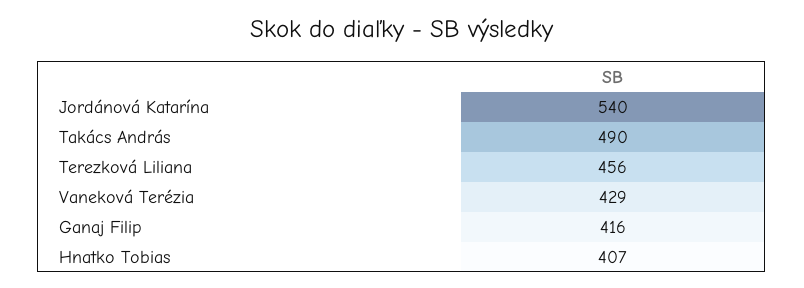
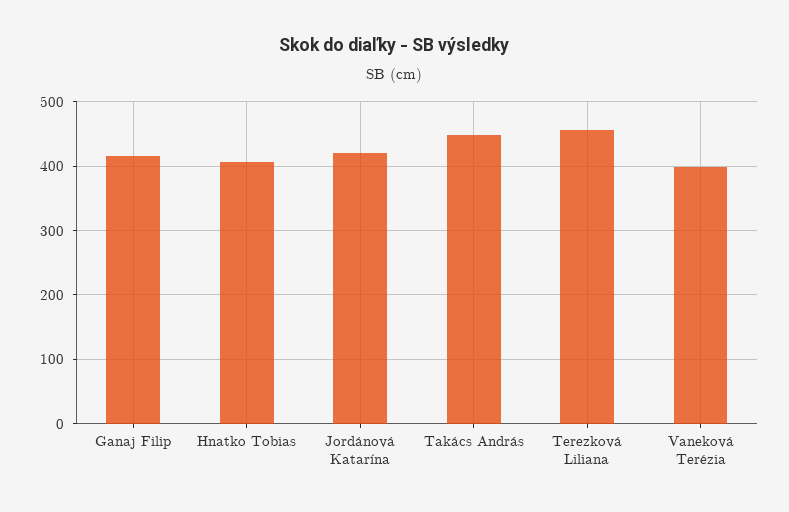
  {
-   "Jordánová Katarína": 540,
+   "Jordánová Katarína": 420,
-   "Takács András": 490,
+   "Takács András": 450,
    "Terezková Liliana": 456,
-   "Vaneková Terézia": 429,
+   "Vaneková Terézia": 400,
    "Ganaj Filip": 416,
    "Hnatko Tobias": 407
  }

